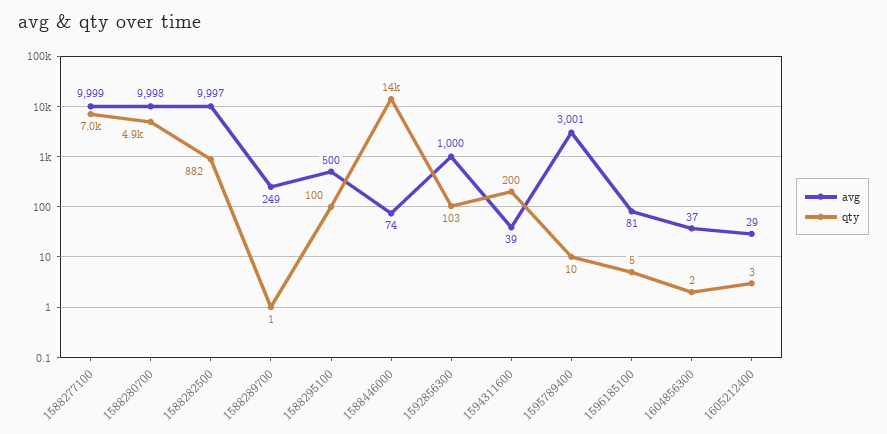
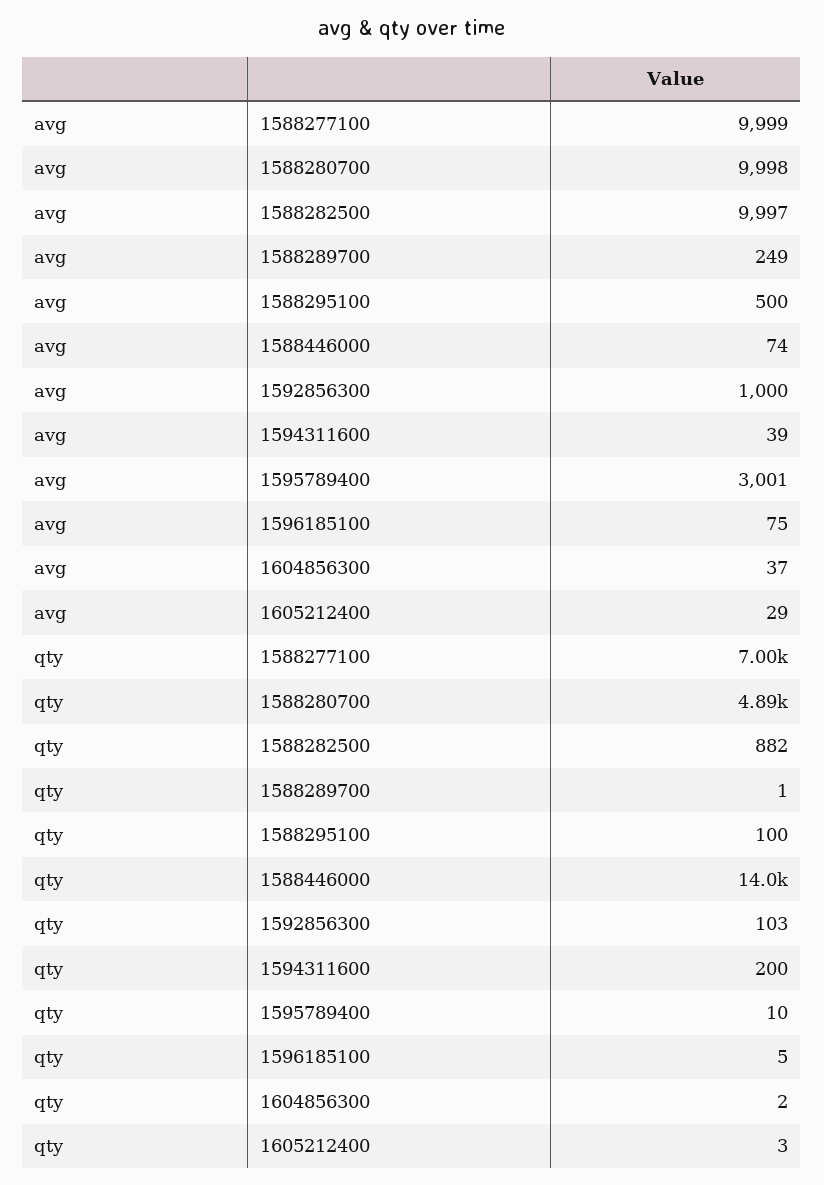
  {
    "avg": {
      "1588277100": 9999,
      "1588280700": 9998,
      "1588282500": 9997,
      "1588289700": 249,
      "1588295100": 500,
      "1588446000": 74,
      "1592856300": 1000,
      "1594311600": 39,
      "1595789400": 3001,
-     "1596185100": 81,
+     "1596185100": 75,
      "1604856300": 37,
      "1605212400": 29
    },
    "qty": {
      "1588277100": 7000,
      "1588280700": 4890,
      "1588282500": 882,
      "1588289700": 1,
      "1588295100": 100,
      "1588446000": 14000,
      "1592856300": 103,
      "1594311600": 200,
      "1595789400": 10,
      "1596185100": 5,
      "1604856300": 2,
      "1605212400": 3
    }
  }

